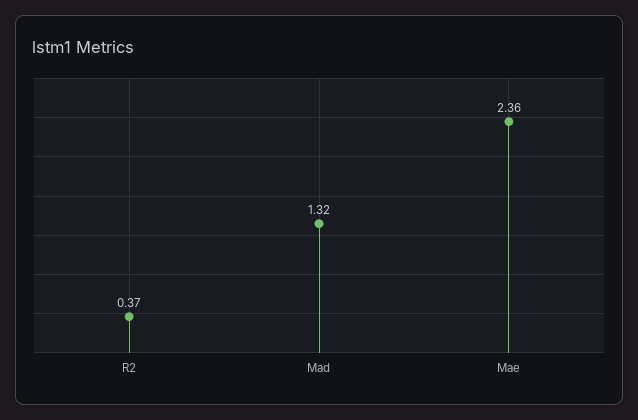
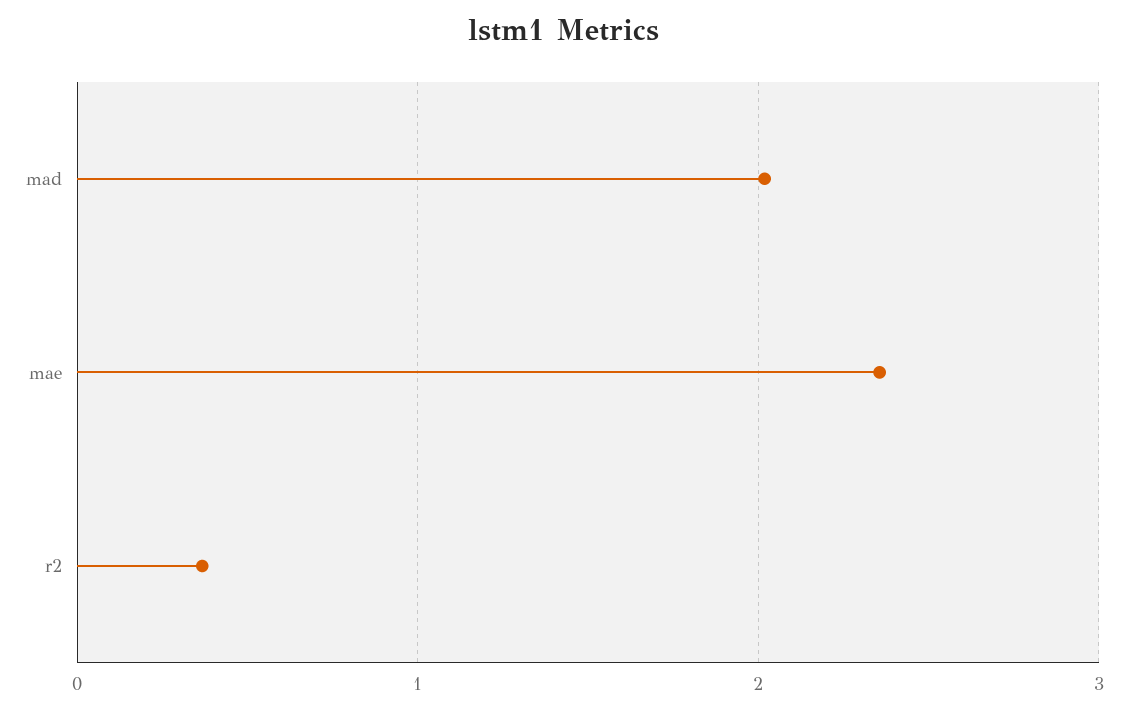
  {
    "R2": 0.37,
-   "Mad": 1.32,
+   "Mad": 2,
    "Mae": 2.36
  }

